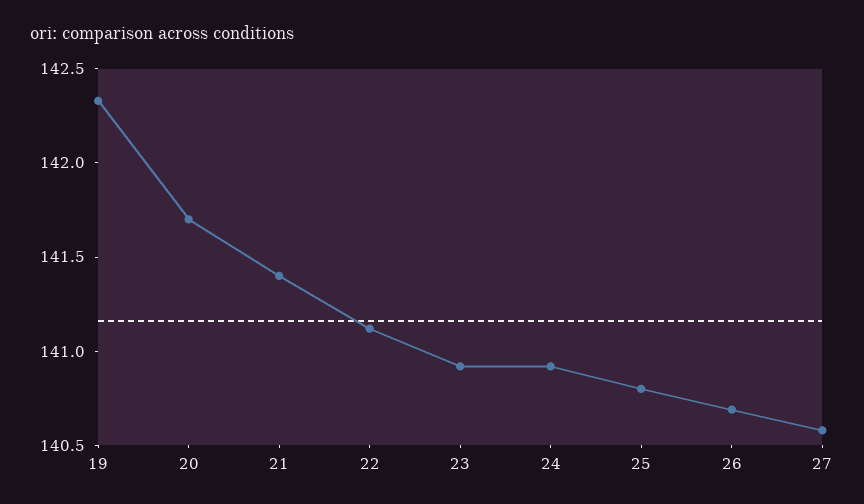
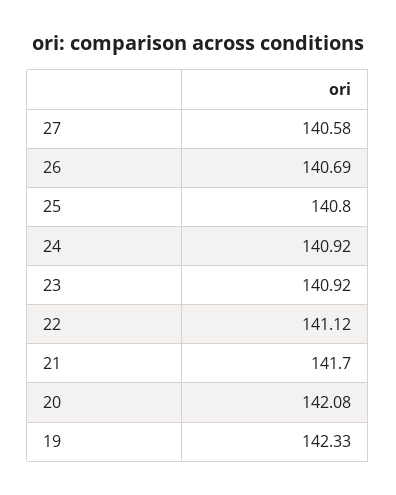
  {
    "19": 142.33,
-   "20": 141.7,
+   "20": 142.08,
-   "21": 141.4,
+   "21": 141.7,
    "22": 141.12,
    "23": 140.92,
    "24": 140.92,
    "25": 140.8,
    "26": 140.69,
    "27": 140.58
  }

